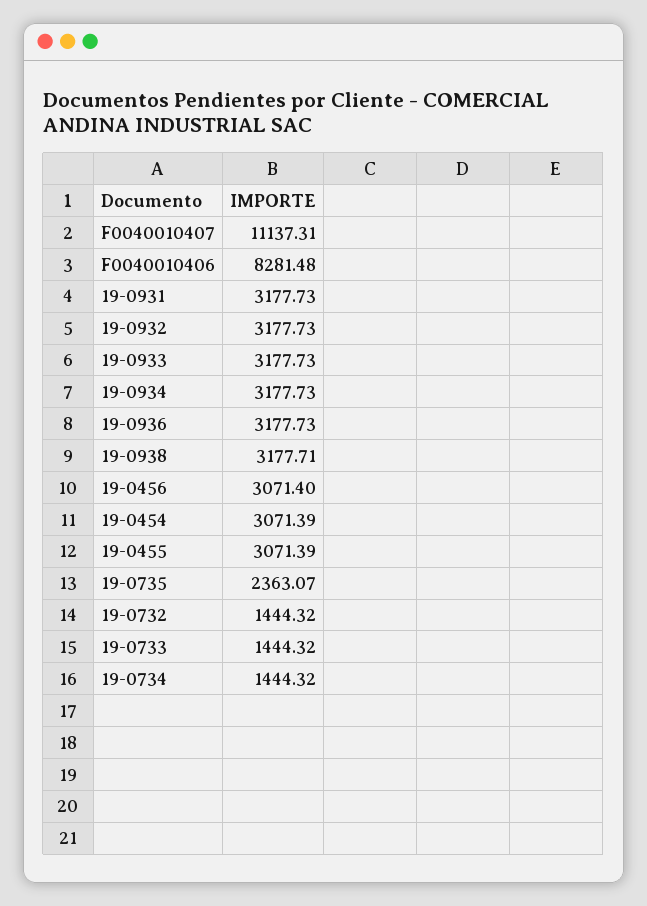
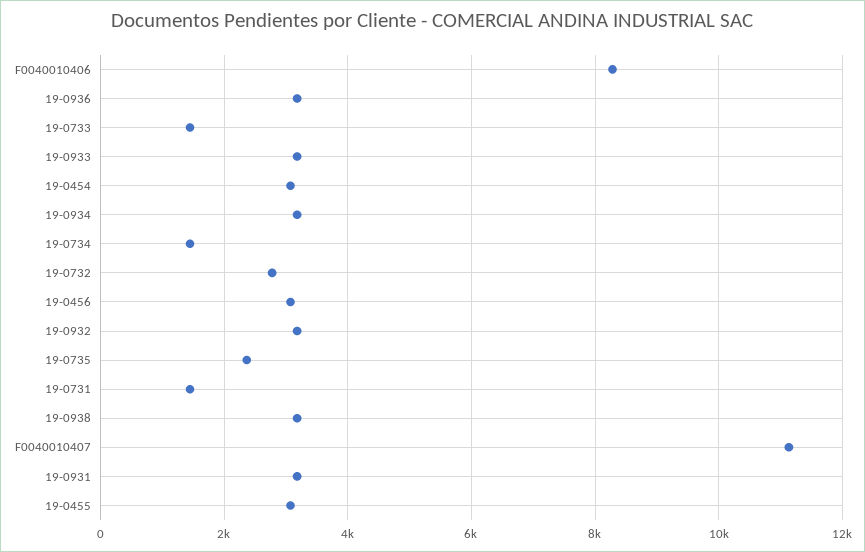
  {
    "F0040010407": 11137.31,
    "F0040010406": 8281.48,
    "19-0931": 3177.73,
    "19-0932": 3177.73,
    "19-0933": 3177.73,
    "19-0934": 3177.73,
    "19-0936": 3177.73,
    "19-0938": 3177.71,
    "19-0456": 3071.4,
    "19-0454": 3071.39,
    "19-0455": 3071.39,
    "19-0735": 2363.07,
-   "19-0732": 1444.32,
+   "19-0732": 2800,
    "19-0733": 1444.32,
-   "19-0734": 1444.32
+   "19-0734": 1444.32,
+   "19-0731": 1400
  }

